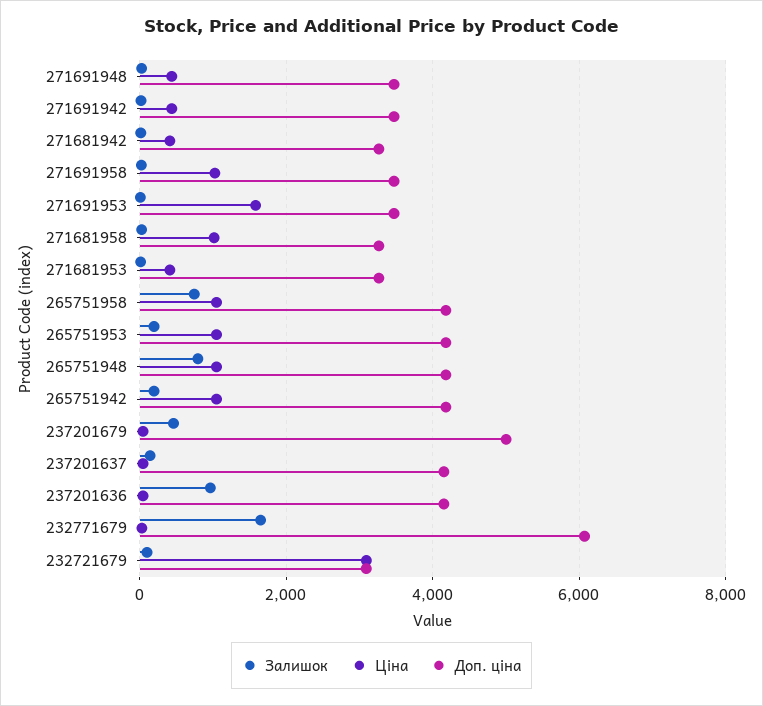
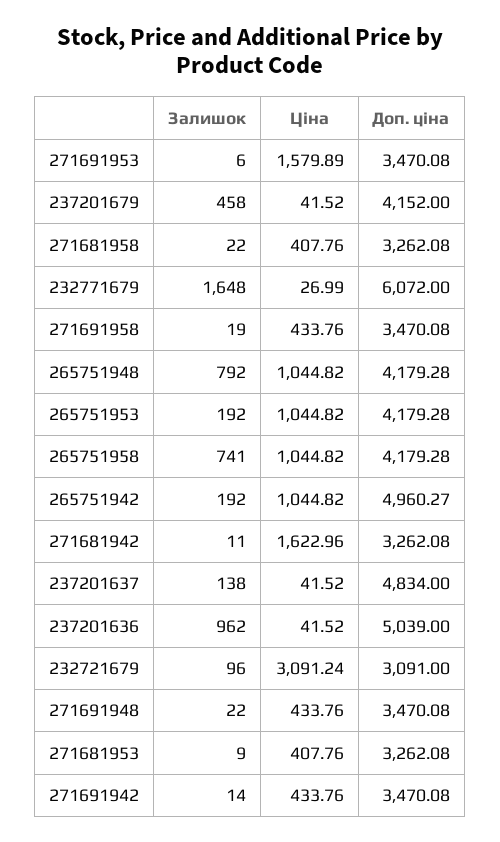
  {
    "Залишок": {
      "271691948": 22,
      "271691942": 14,
      "271681942": 11,
      "271691958": 19,
      "271691953": 6,
      "271681958": 22,
      "271681953": 9,
      "265751958": 741,
      "265751953": 192,
      "265751948": 792,
      "265751942": 192,
      "237201679": 458,
      "237201637": 138,
      "237201636": 962,
      "232771679": 1648,
      "232721679": 96
    },
    "Ціна": {
      "271691948": 433.76,
      "271691942": 433.76,
-     "271681942": 400,
+     "271681942": 1622.96,
-     "271691958": 1000,
+     "271691958": 433.76,
      "271691953": 1579.89,
-     "271681958": 1000,
+     "271681958": 407.76,
      "271681953": 407.76,
      "265751958": 1044.82,
      "265751953": 1044.82,
      "265751948": 1044.82,
      "265751942": 1044.82,
      "237201679": 41.52,
      "237201637": 41.52,
      "237201636": 41.52,
      "232771679": 26.99,
      "232721679": 3091.24
    },
    "Доп. ціна": {
      "271691948": 3470.08,
      "271691942": 3470.08,
      "271681942": 3262.08,
      "271691958": 3470.08,
      "271691953": 3470.08,
      "271681958": 3262.08,
      "271681953": 3262.08,
      "265751958": 4179.28,
      "265751953": 4179.28,
      "265751948": 4179.28,
-     "265751942": 4200,
+     "265751942": 4960.27,
-     "237201679": 5000,
+     "237201679": 4152,
-     "237201637": 4200,
+     "237201637": 4834,
-     "237201636": 4200,
+     "237201636": 5039,
      "232771679": 6072,
      "232721679": 3091
    }
  }

